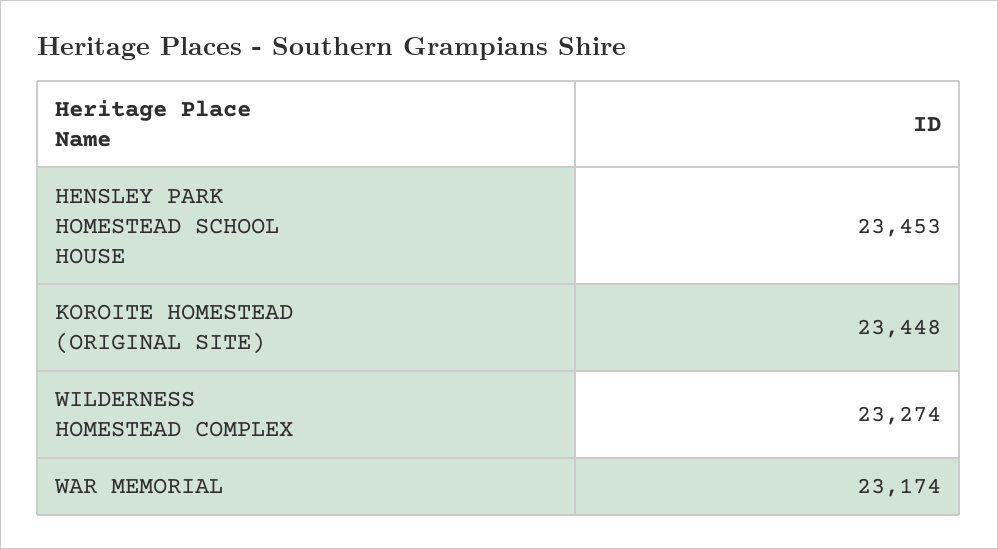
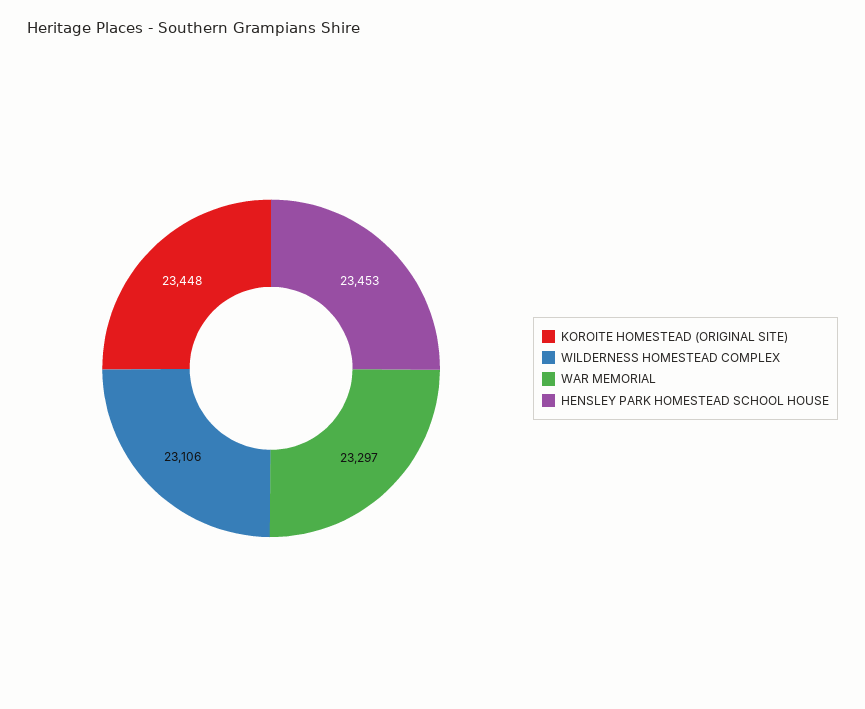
  {
    "HENSLEY PARK HOMESTEAD SCHOOL HOUSE": 23453,
    "KOROITE HOMESTEAD (ORIGINAL SITE)": 23448,
-   "WILDERNESS HOMESTEAD COMPLEX": 23274,
+   "WILDERNESS HOMESTEAD COMPLEX": 23106,
-   "WAR MEMORIAL": 23174
+   "WAR MEMORIAL": 23297
  }

